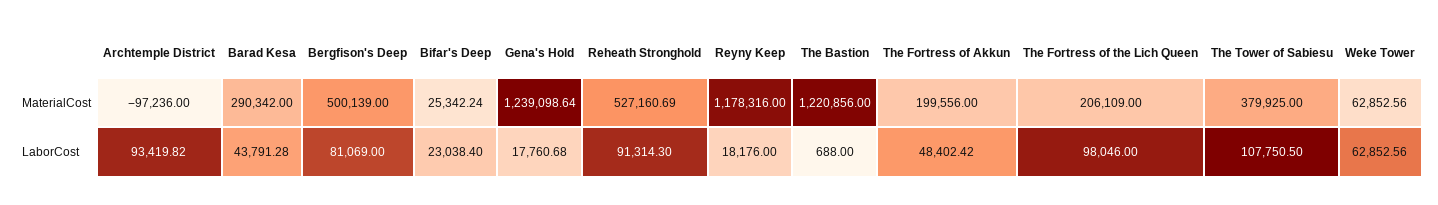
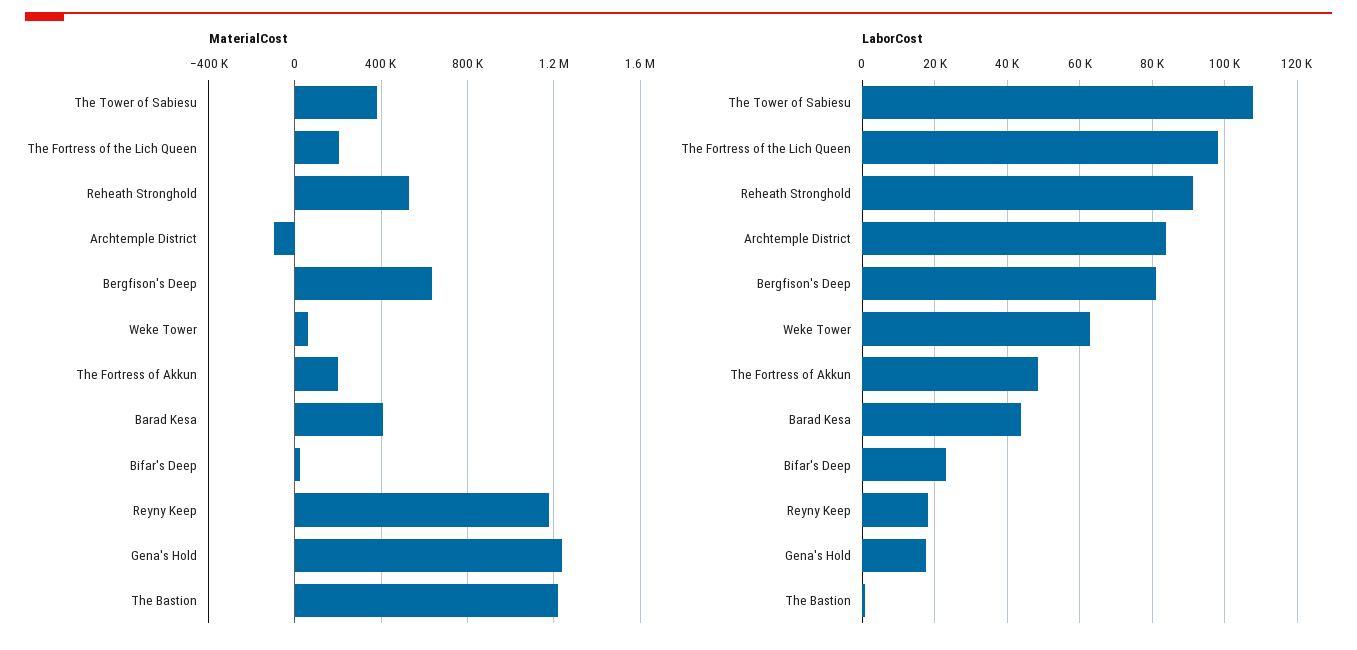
  {
    "MaterialCost": {
      "Archtemple District": -97236,
-     "Barad Kesa": 290342,
+     "Barad Kesa": 400000,
-     "Bergfison's Deep": 500139,
+     "Bergfison's Deep": 650000,
      "Bifar's Deep": 25342.24,
      "Gena's Hold": 1239098.64,
      "Reheath Stronghold": 527160.69,
      "Reyny Keep": 1178316,
      "The Bastion": 1220856,
      "The Fortress of Akkun": 199556,
      "The Fortress of the Lich Queen": 206109,
      "The Tower of Sabiesu": 379925,
      "Weke Tower": 62852.56
    },
    "LaborCost": {
-     "Archtemple District": 93419.82,
+     "Archtemple District": 84000,
      "Barad Kesa": 43791.28,
      "Bergfison's Deep": 81069,
      "Bifar's Deep": 23038.4,
      "Gena's Hold": 17760.68,
      "Reheath Stronghold": 91314.3,
      "Reyny Keep": 18176,
      "The Bastion": 688,
      "The Fortress of Akkun": 48402.42,
      "The Fortress of the Lich Queen": 98046,
      "The Tower of Sabiesu": 107750.5,
      "Weke Tower": 62852.56
    }
  }

